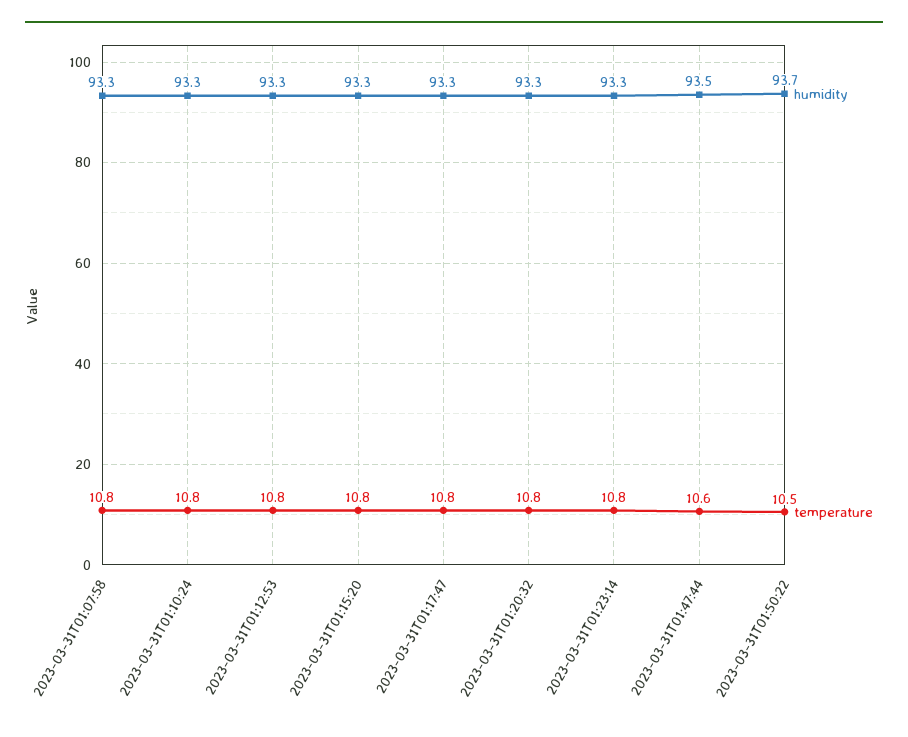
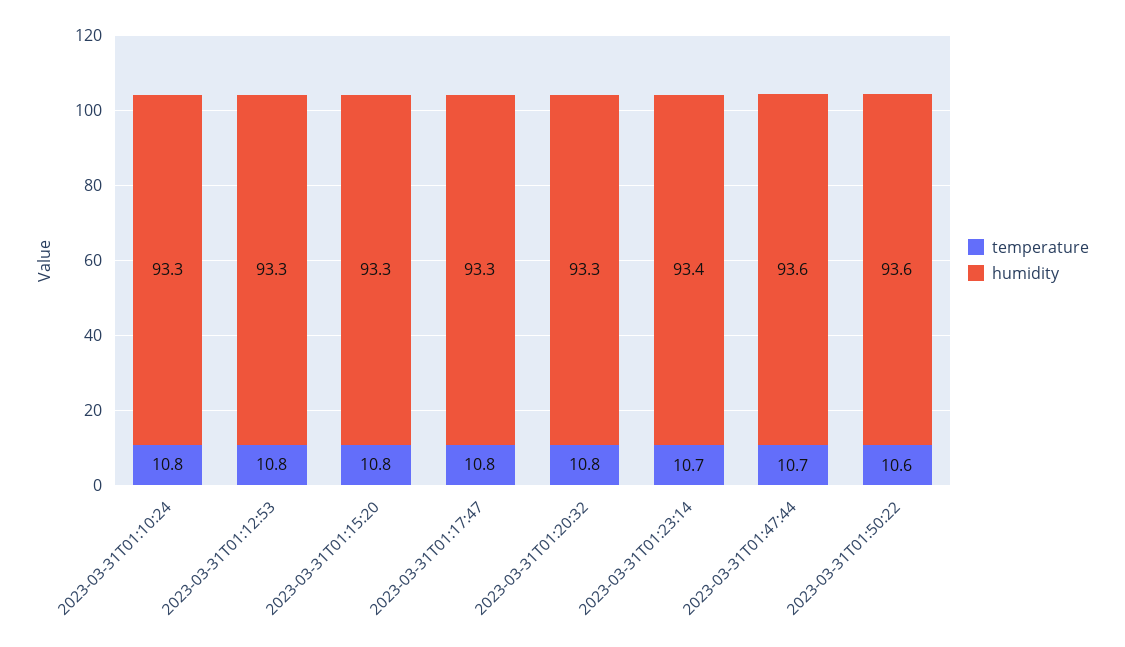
  {
    "humidity": {
-     "2023-03-31T01:07:58": 93.3,
      "2023-03-31T01:10:24": 93.3,
      "2023-03-31T01:12:53": 93.3,
      "2023-03-31T01:15:20": 93.3,
      "2023-03-31T01:17:47": 93.3,
      "2023-03-31T01:20:32": 93.3,
-     "2023-03-31T01:23:14": 93.3,
+     "2023-03-31T01:23:14": 93.4,
-     "2023-03-31T01:47:44": 93.5,
+     "2023-03-31T01:47:44": 93.6,
-     "2023-03-31T01:50:22": 93.7
+     "2023-03-31T01:50:22": 93.6
    },
    "temperature": {
-     "2023-03-31T01:07:58": 10.8,
      "2023-03-31T01:10:24": 10.8,
      "2023-03-31T01:12:53": 10.8,
      "2023-03-31T01:15:20": 10.8,
      "2023-03-31T01:17:47": 10.8,
      "2023-03-31T01:20:32": 10.8,
-     "2023-03-31T01:23:14": 10.8,
+     "2023-03-31T01:23:14": 10.7,
-     "2023-03-31T01:47:44": 10.6,
+     "2023-03-31T01:47:44": 10.7,
-     "2023-03-31T01:50:22": 10.5
+     "2023-03-31T01:50:22": 10.6
    }
  }

